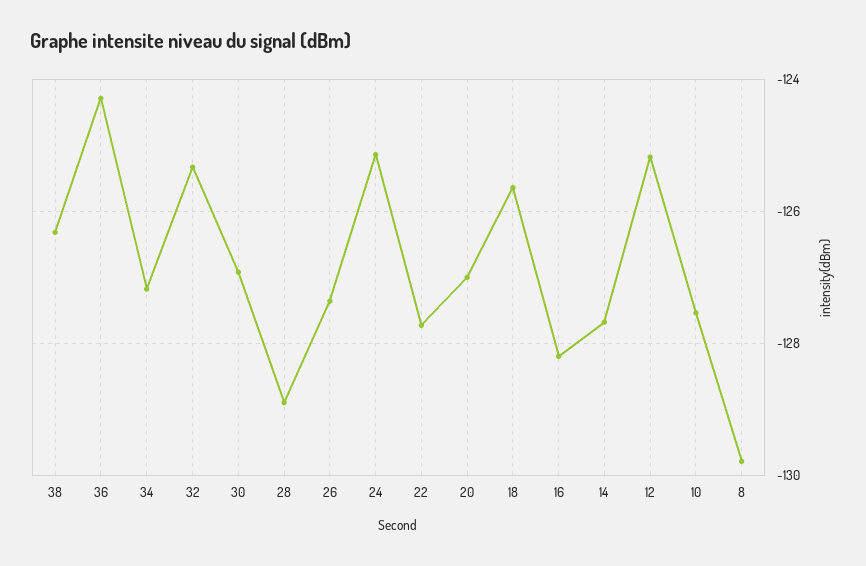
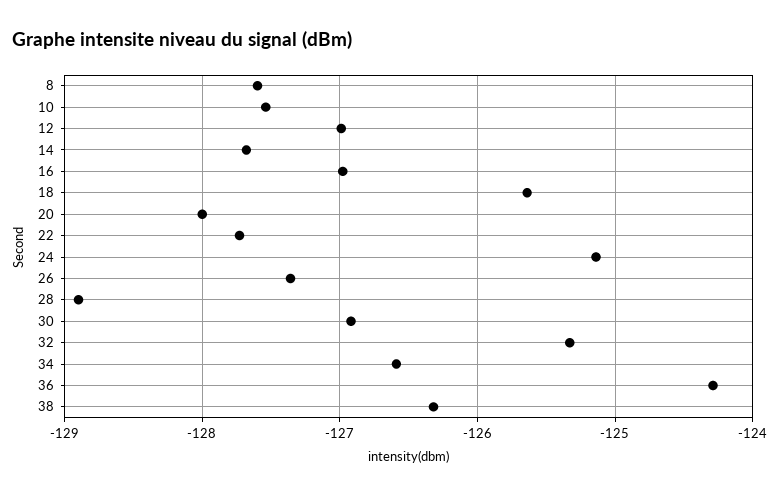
  {
    "38": -126.3,
    "36": -124.3,
-   "34": -127.2,
+   "34": -126.6,
    "32": -125.3,
    "30": -126.9,
    "28": -128.9,
    "26": -127.4,
    "24": -125.1,
    "22": -127.7,
-   "20": -127,
+   "20": -128,
    "18": -125.6,
-   "16": -128.2,
+   "16": -127,
    "14": -127.7,
-   "12": -125.2,
+   "12": -127,
    "10": -127.5,
-   "8": -129.8
+   "8": -127.6
  }

